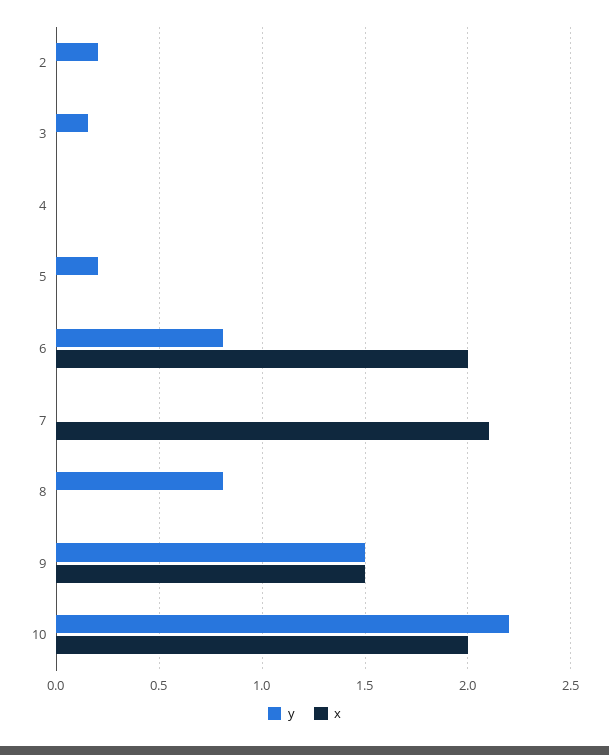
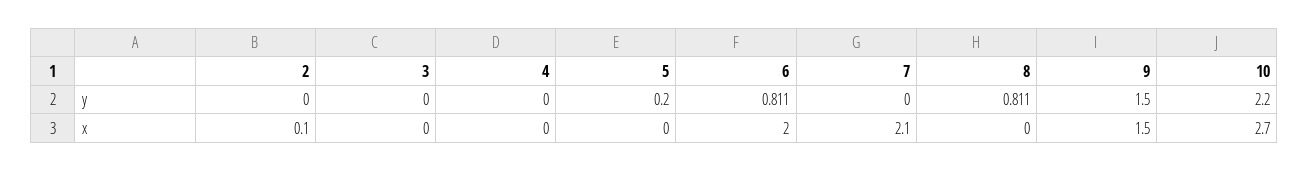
  {
    "y": {
-     "2": 0.2,
+     "2": 0,
-     "3": 0.15,
+     "3": 0,
      "4": 0,
      "5": 0.2,
      "6": 0.811,
      "7": 0,
      "8": 0.811,
      "9": 1.5,
      "10": 2.2
    },
    "x": {
-     "2": 0,
+     "2": 0.1,
      "3": 0,
      "4": 0,
      "5": 0,
      "6": 2,
      "7": 2.1,
      "8": 0,
      "9": 1.5,
-     "10": 2
+     "10": 2.7
    }
  }

